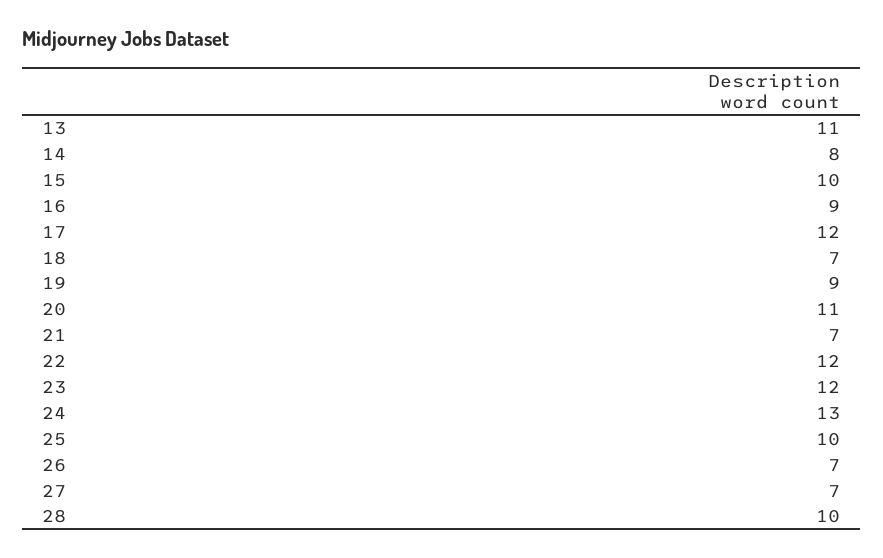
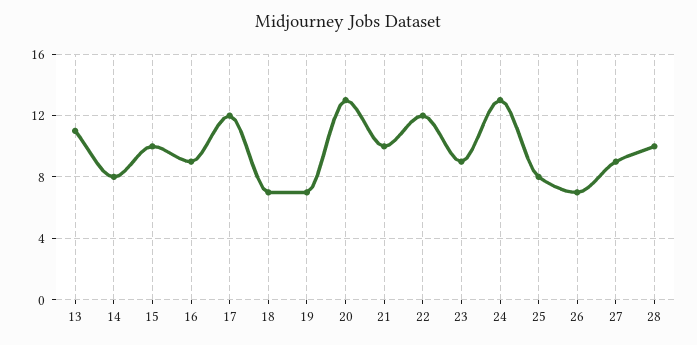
  {
    "13": 11,
    "14": 8,
    "15": 10,
    "16": 9,
    "17": 12,
    "18": 7,
-   "19": 9,
+   "19": 7,
-   "20": 11,
+   "20": 13,
-   "21": 7,
+   "21": 10,
    "22": 12,
-   "23": 12,
+   "23": 9,
    "24": 13,
-   "25": 10,
+   "25": 8,
    "26": 7,
-   "27": 7,
+   "27": 9,
    "28": 10
  }

